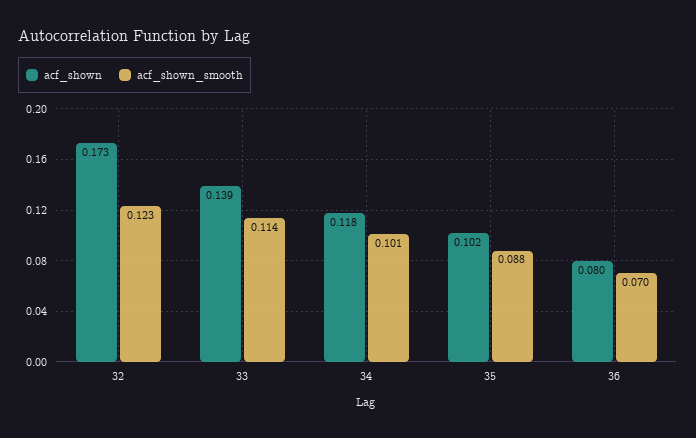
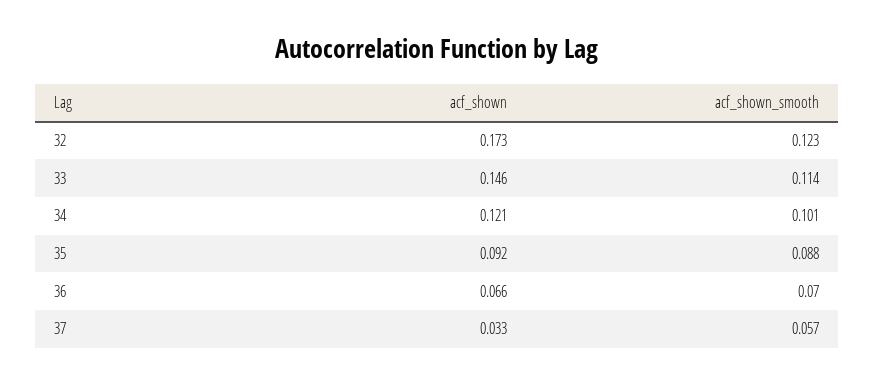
  {
    "acf_shown": {
      "32": 0.173,
-     "33": 0.139,
+     "33": 0.146,
-     "34": 0.118,
+     "34": 0.121,
-     "35": 0.102,
+     "35": 0.092,
-     "36": 0.08
+     "36": 0.066,
+     "37": 0.033
    },
    "acf_shown_smooth": {
      "32": 0.123,
      "33": 0.114,
      "34": 0.101,
      "35": 0.088,
-     "36": 0.07
+     "36": 0.07,
+     "37": 0.057
    }
  }

